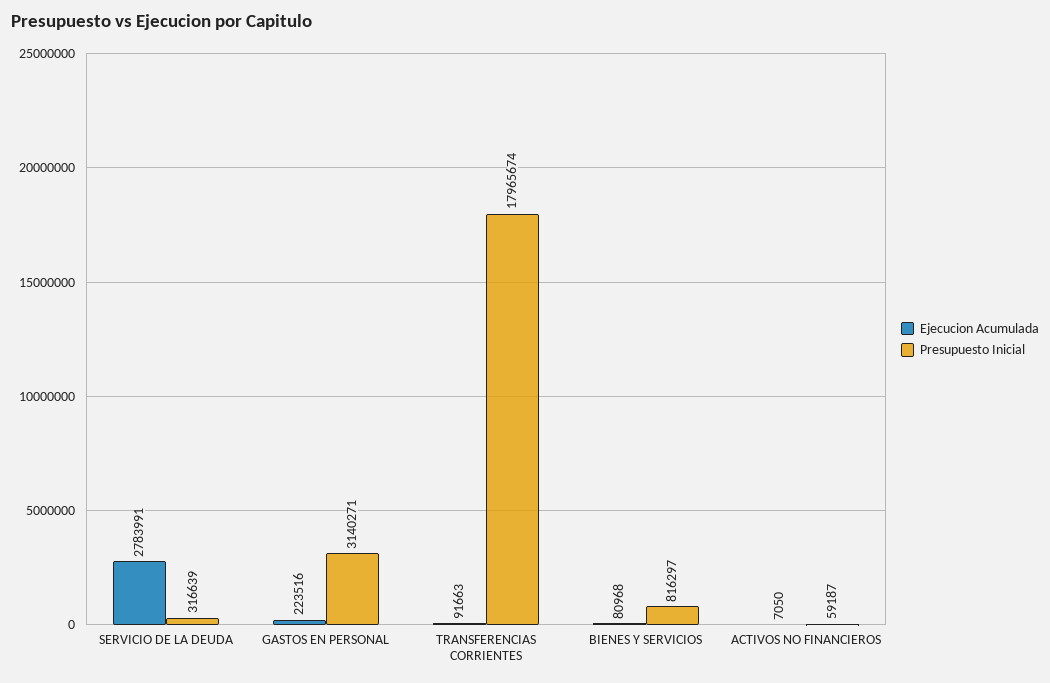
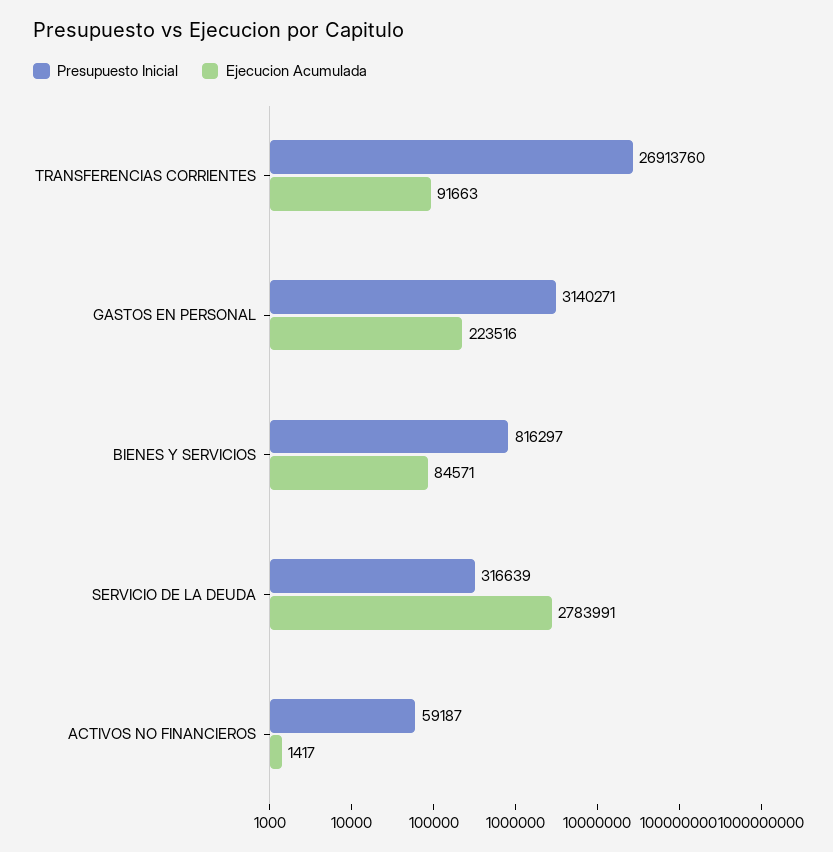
  {
    "Ejecucion Acumulada": {
      "SERVICIO DE LA DEUDA": 2783991,
      "GASTOS EN PERSONAL": 223516,
      "TRANSFERENCIAS CORRIENTES": 91663,
-     "BIENES Y SERVICIOS": 80968,
+     "BIENES Y SERVICIOS": 84571,
-     "ACTIVOS NO FINANCIEROS": 7050
+     "ACTIVOS NO FINANCIEROS": 1417
    },
    "Presupuesto Inicial": {
      "SERVICIO DE LA DEUDA": 316639,
      "GASTOS EN PERSONAL": 3140271,
-     "TRANSFERENCIAS CORRIENTES": 17965674,
+     "TRANSFERENCIAS CORRIENTES": 26913760,
      "BIENES Y SERVICIOS": 816297,
      "ACTIVOS NO FINANCIEROS": 59187
    }
  }

